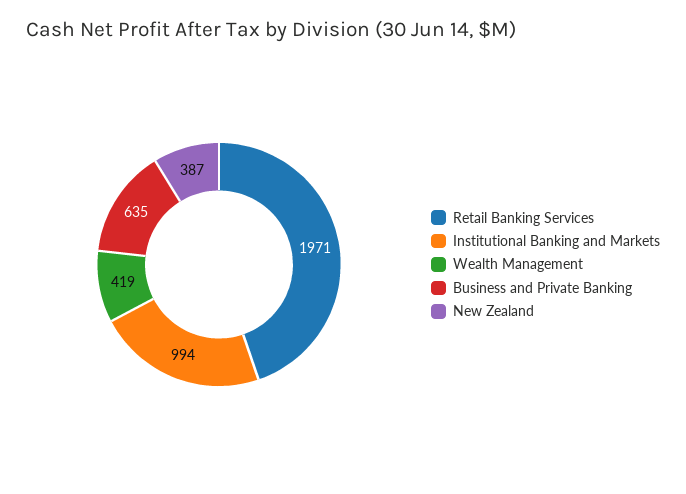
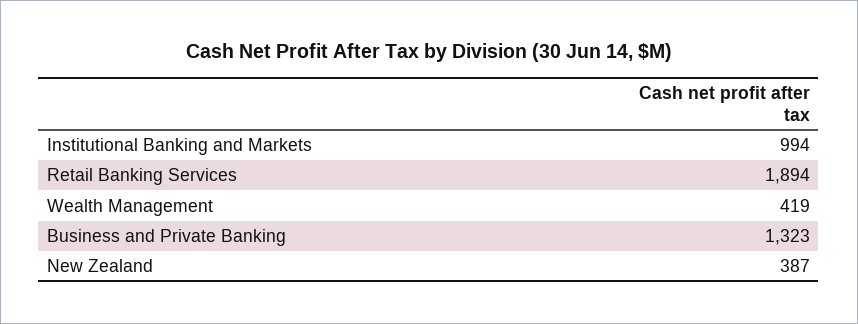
  {
-   "Retail Banking Services": 1971,
+   "Retail Banking Services": 1894,
    "Institutional Banking and Markets": 994,
    "Wealth Management": 419,
-   "Business and Private Banking": 635,
+   "Business and Private Banking": 1323,
    "New Zealand": 387
  }

